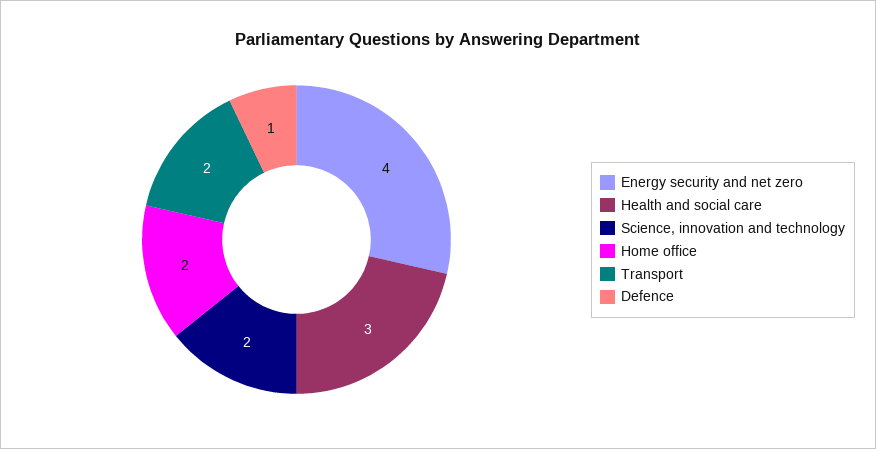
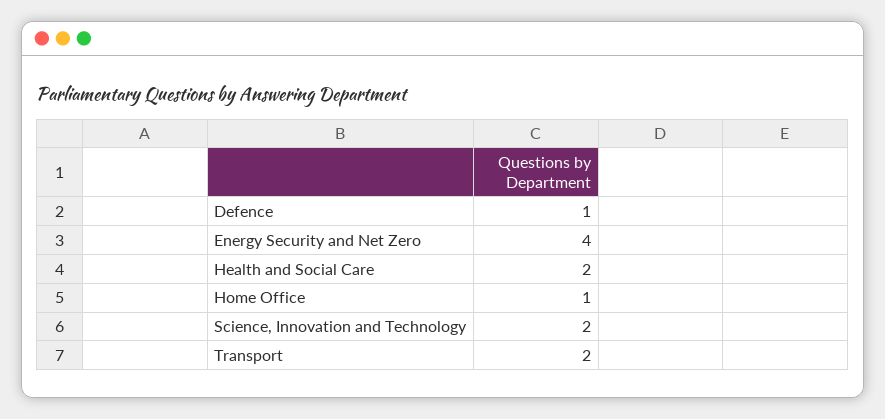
  {
    "Energy security and net zero": 4,
-   "Health and social care": 3,
+   "Health and social care": 2,
    "Science, innovation and technology": 2,
-   "Home office": 2,
+   "Home office": 1,
    "Transport": 2,
    "Defence": 1
  }

